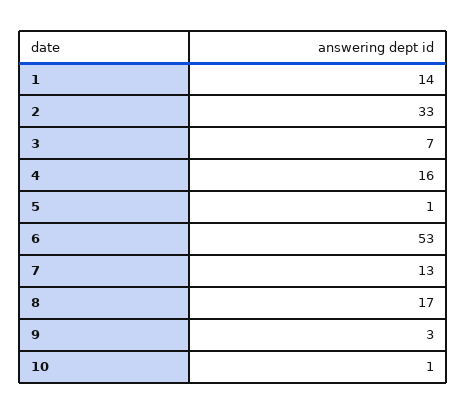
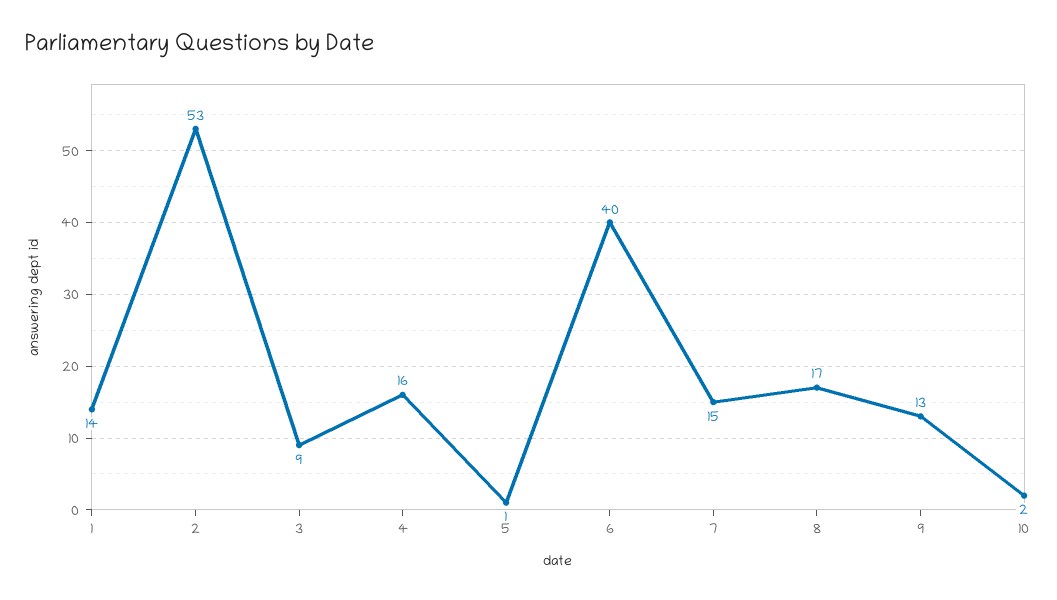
  {
    "1": 14,
-   "2": 33,
+   "2": 53,
-   "3": 7,
+   "3": 9,
    "4": 16,
    "5": 1,
-   "6": 53,
+   "6": 40,
-   "7": 13,
+   "7": 15,
    "8": 17,
-   "9": 3,
+   "9": 13,
-   "10": 1
+   "10": 2
  }

